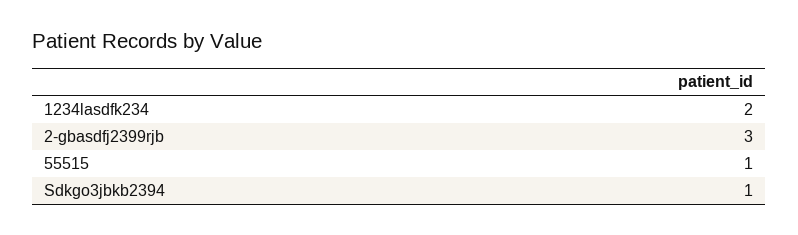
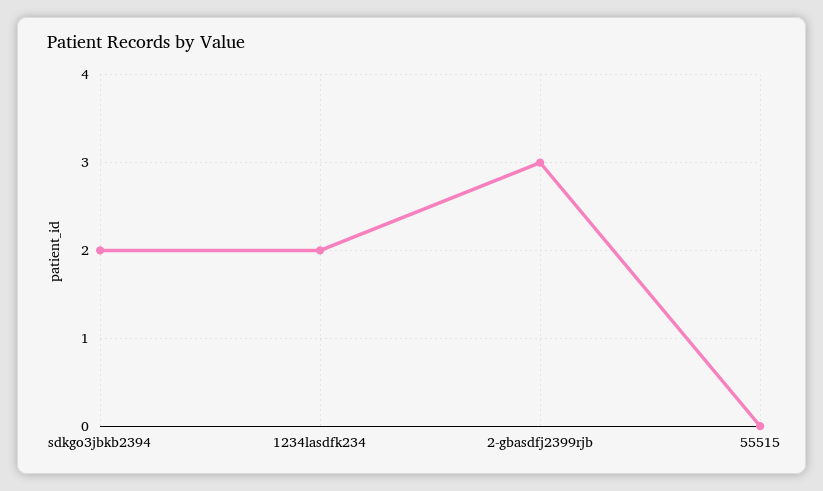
  {
    "1234lasdfk234": 2,
    "2-gbasdfj2399rjb": 3,
-   "55515": 1,
+   "55515": 0,
-   "Sdkgo3jbkb2394": 1
+   "Sdkgo3jbkb2394": 2
  }

